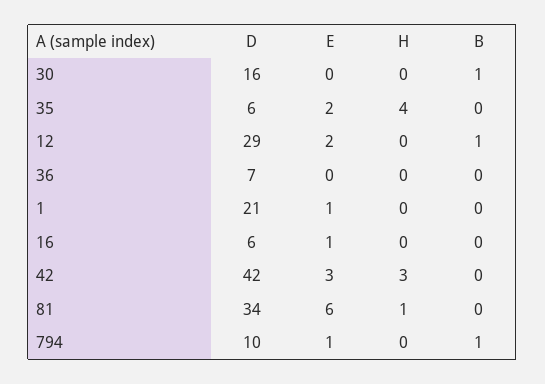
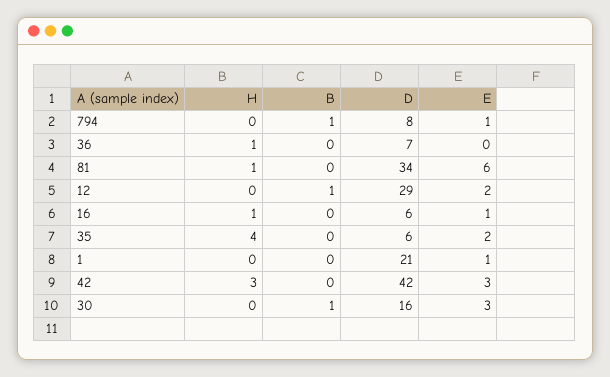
  {
    "D": {
      "30": 16,
      "35": 6,
      "12": 29,
      "36": 7,
      "1": 21,
      "16": 6,
      "42": 42,
      "81": 34,
-     "794": 10
+     "794": 8
    },
    "E": {
-     "30": 0,
+     "30": 3,
      "35": 2,
      "12": 2,
      "36": 0,
      "1": 1,
      "16": 1,
      "42": 3,
      "81": 6,
      "794": 1
    },
    "H": {
      "30": 0,
      "35": 4,
      "12": 0,
-     "36": 0,
+     "36": 1,
      "1": 0,
-     "16": 0,
+     "16": 1,
      "42": 3,
      "81": 1,
      "794": 0
    },
    "B": {
      "30": 1,
      "35": 0,
      "12": 1,
      "36": 0,
      "1": 0,
      "16": 0,
      "42": 0,
      "81": 0,
      "794": 1
    }
  }

